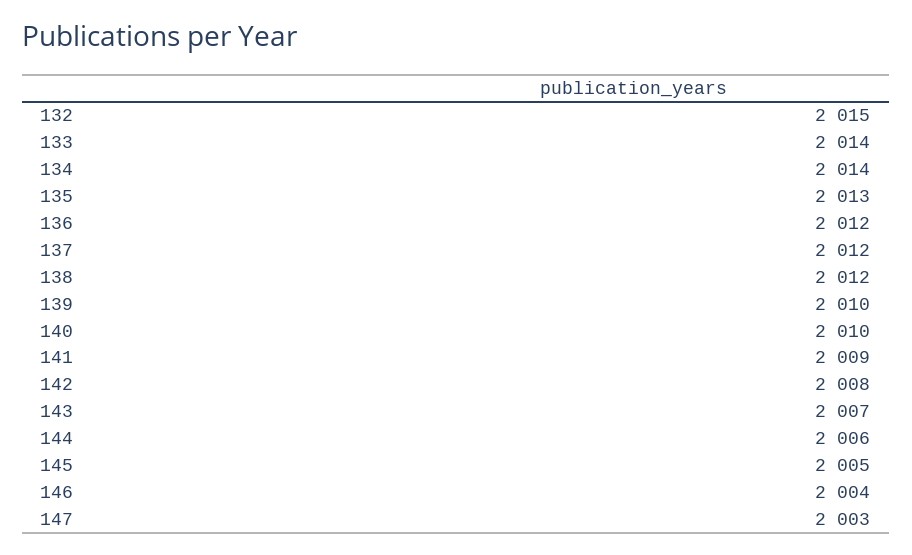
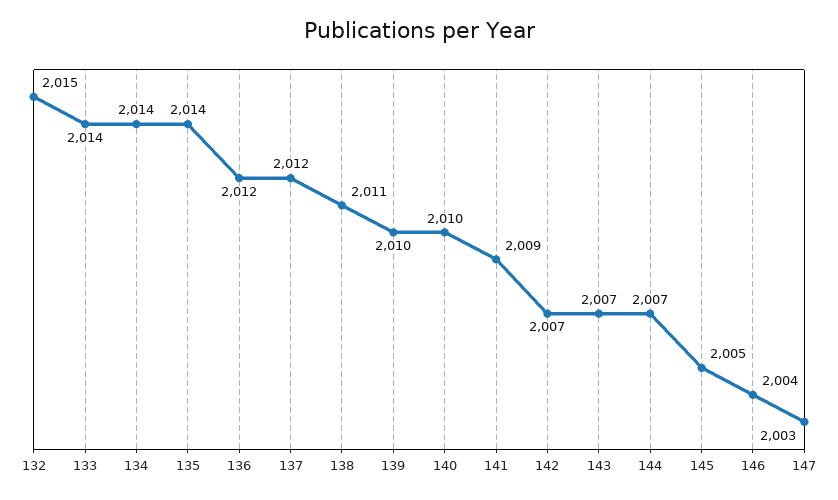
  {
    "132": 2015,
    "133": 2014,
    "134": 2014,
-   "135": 2013,
+   "135": 2014,
    "136": 2012,
    "137": 2012,
-   "138": 2012,
+   "138": 2011,
    "139": 2010,
    "140": 2010,
    "141": 2009,
-   "142": 2008,
+   "142": 2007,
    "143": 2007,
-   "144": 2006,
+   "144": 2007,
    "145": 2005,
    "146": 2004,
    "147": 2003
  }

